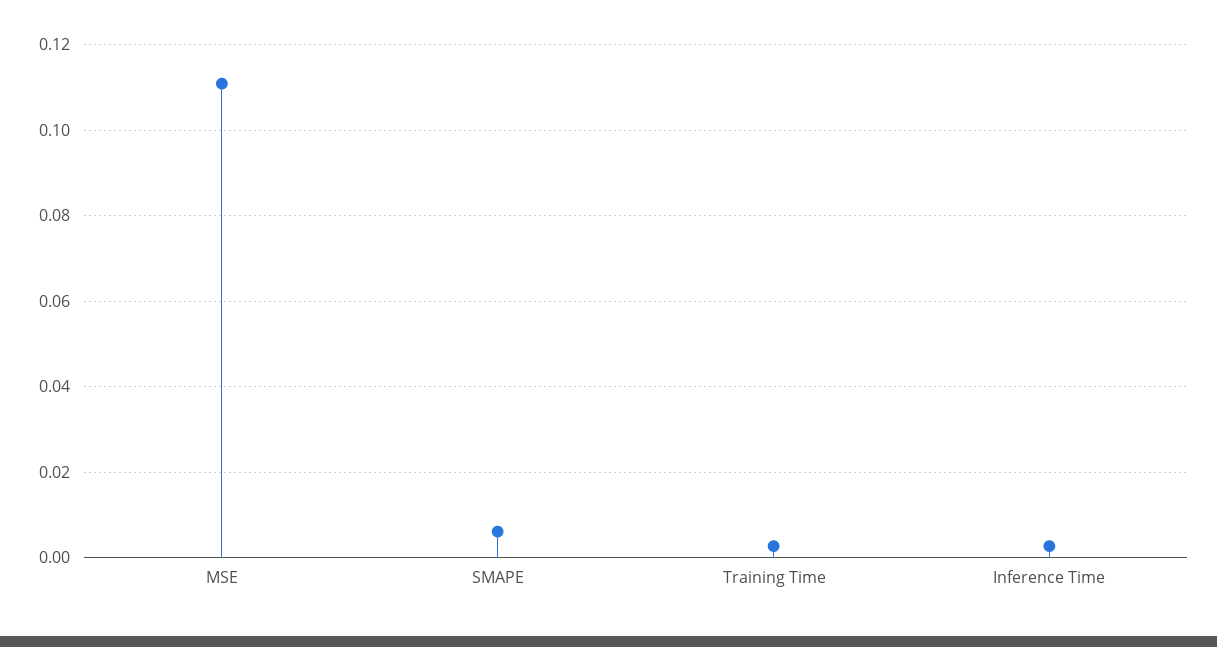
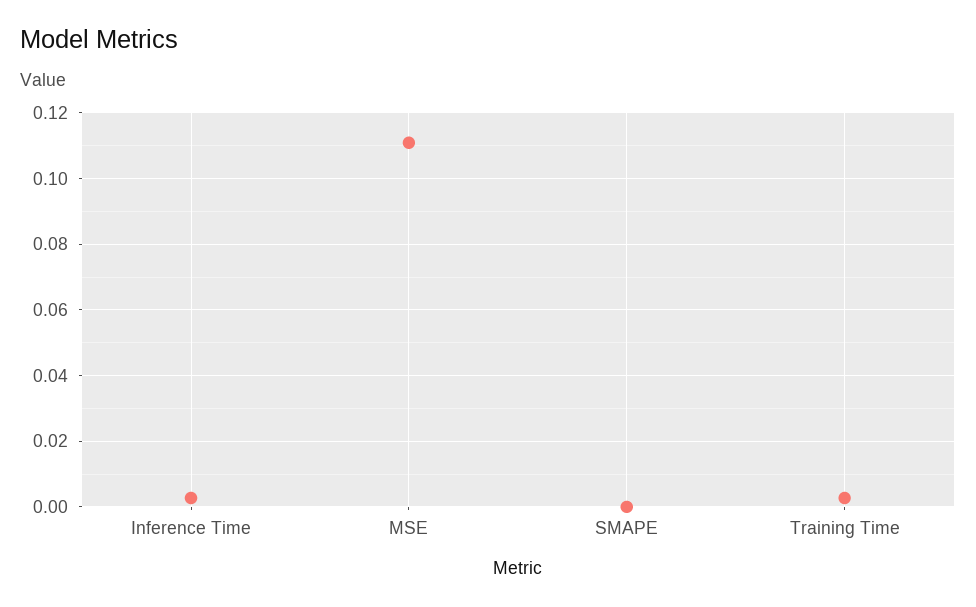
  {
    "MSE": 0.11,
-   "SMAPE": 0.006,
+   "SMAPE": 0,
    "Training Time": 0.002,
    "Inference Time": 0.002
  }

